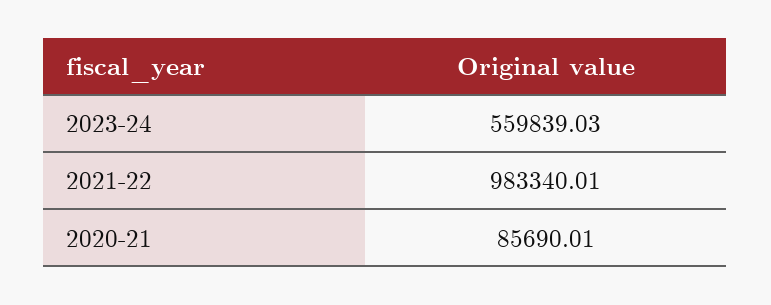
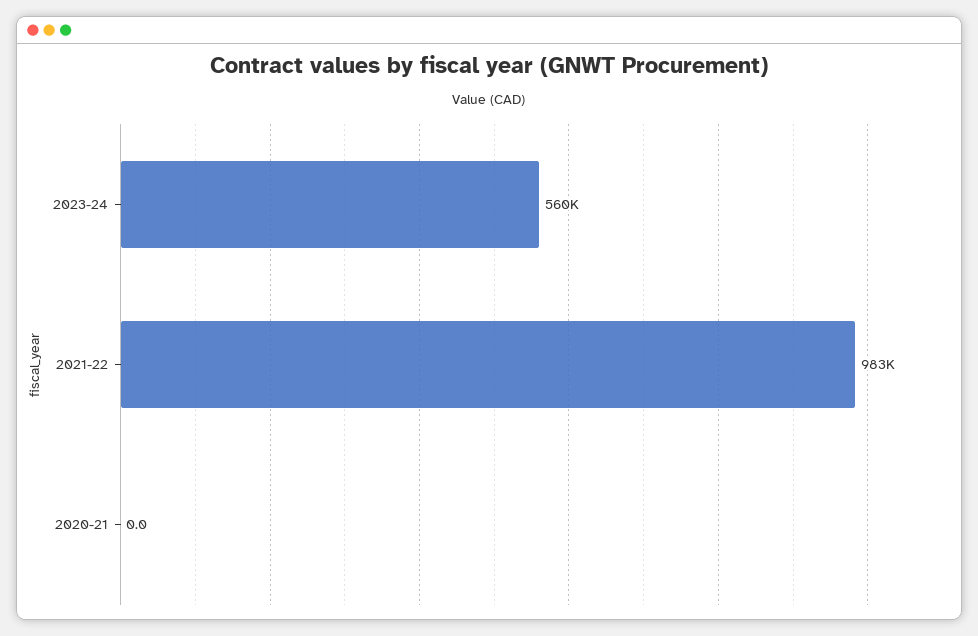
  {
    "2023-24": 559839.03,
    "2021-22": 983340.01,
-   "2020-21": 85690.01
+   "2020-21": 0
  }

